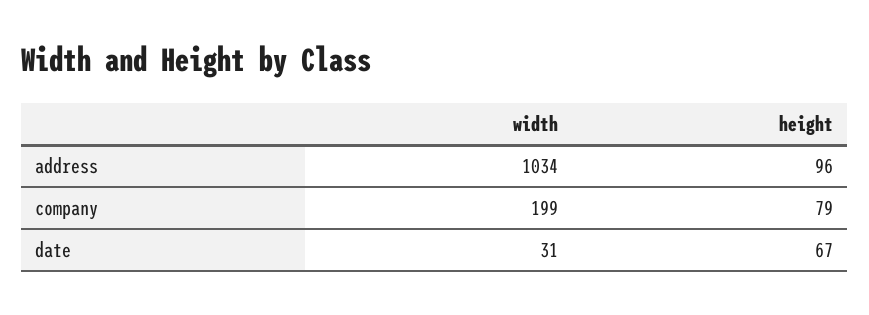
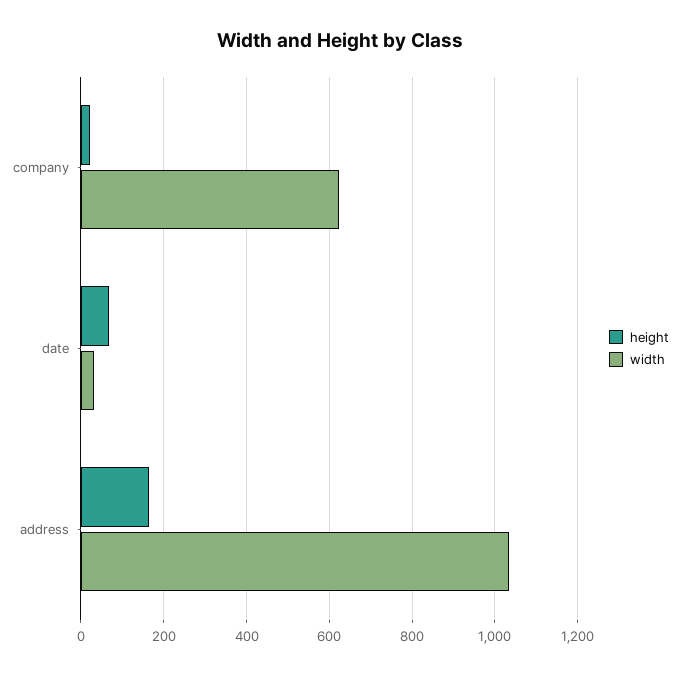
  {
    "width": {
      "address": 1034,
-     "company": 199,
+     "company": 620,
      "date": 31
    },
    "height": {
-     "address": 96,
+     "address": 160,
-     "company": 79,
+     "company": 20,
      "date": 67
    }
  }

